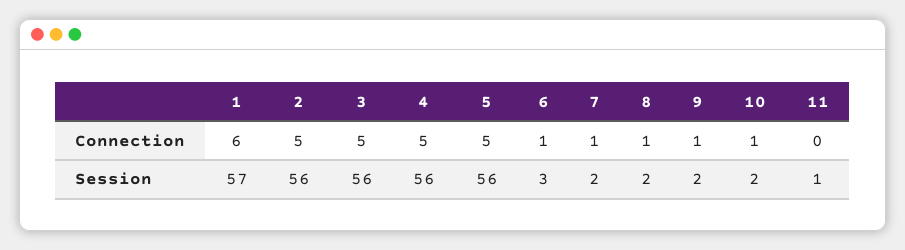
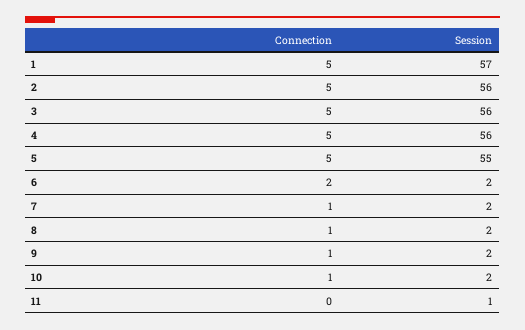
  {
    "1": {
-     "Connection": 6,
+     "Connection": 5,
      "Session": 57
    },
    "2": {
      "Connection": 5,
      "Session": 56
    },
    "3": {
      "Connection": 5,
      "Session": 56
    },
    "4": {
      "Connection": 5,
      "Session": 56
    },
    "5": {
      "Connection": 5,
-     "Session": 56
+     "Session": 55
    },
    "6": {
-     "Connection": 1,
+     "Connection": 2,
-     "Session": 3
+     "Session": 2
    },
    "7": {
      "Connection": 1,
      "Session": 2
    },
    "8": {
      "Connection": 1,
      "Session": 2
    },
    "9": {
      "Connection": 1,
      "Session": 2
    },
    "10": {
      "Connection": 1,
      "Session": 2
    },
    "11": {
      "Connection": 0,
      "Session": 1
    }
  }

